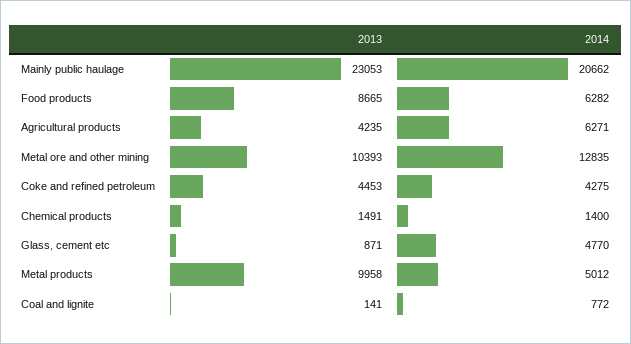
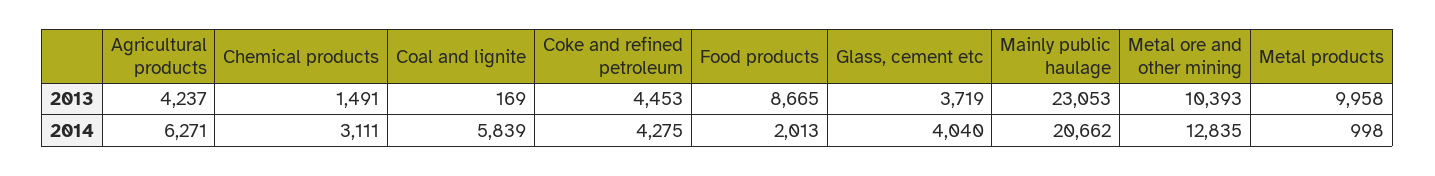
  {
    "2013": {
      "Mainly public haulage": 23053,
      "Food products": 8665,
-     "Agricultural products": 4235,
+     "Agricultural products": 4237,
      "Metal ore and other mining": 10393,
      "Coke and refined petroleum": 4453,
      "Chemical products": 1491,
-     "Glass, cement etc": 871,
+     "Glass, cement etc": 3719,
      "Metal products": 9958,
-     "Coal and lignite": 141
+     "Coal and lignite": 169
    },
    "2014": {
      "Mainly public haulage": 20662,
-     "Food products": 6282,
+     "Food products": 2013,
      "Agricultural products": 6271,
      "Metal ore and other mining": 12835,
      "Coke and refined petroleum": 4275,
-     "Chemical products": 1400,
+     "Chemical products": 3111,
-     "Glass, cement etc": 4770,
+     "Glass, cement etc": 4040,
-     "Metal products": 5012,
+     "Metal products": 998,
-     "Coal and lignite": 772
+     "Coal and lignite": 5839
    }
  }

